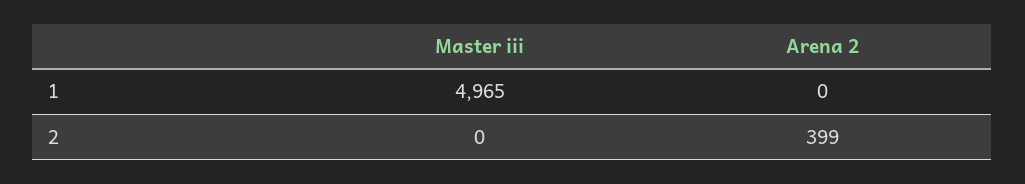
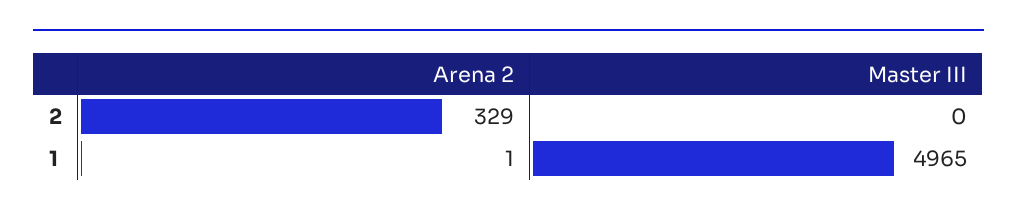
  {
    "Master iii": {
      "1": 4965,
      "2": 0
    },
    "Arena 2": {
-     "1": 0,
+     "1": 1,
-     "2": 399
+     "2": 329
    }
  }

